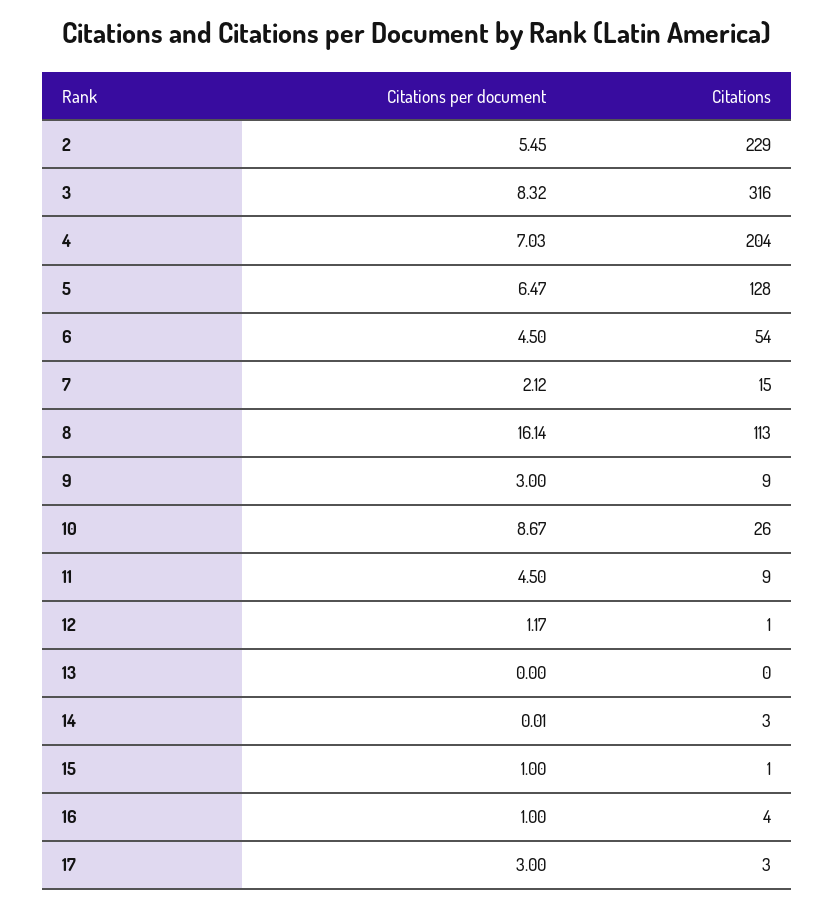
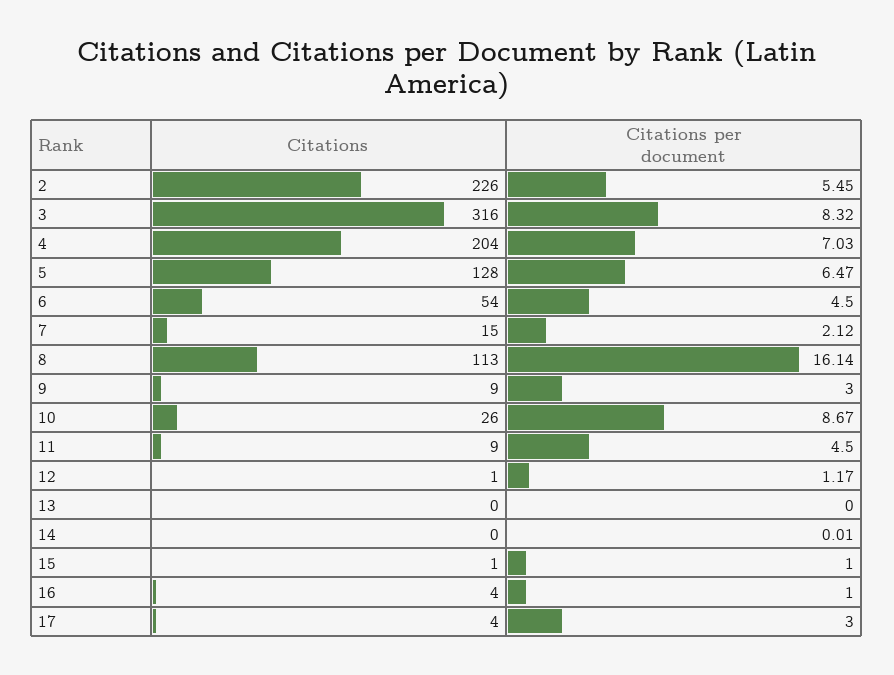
  {
    "Citations per document": {
      "2": 5.45,
      "3": 8.32,
      "4": 7.03,
      "5": 6.47,
      "6": 4.5,
      "7": 2.12,
      "8": 16.14,
      "9": 3,
      "10": 8.67,
      "11": 4.5,
      "12": 1.17,
      "13": 0,
      "14": 0.01,
      "15": 1,
      "16": 1,
      "17": 3
    },
    "Citations": {
-     "2": 229,
+     "2": 226,
      "3": 316,
      "4": 204,
      "5": 128,
      "6": 54,
      "7": 15,
      "8": 113,
      "9": 9,
      "10": 26,
      "11": 9,
      "12": 1,
      "13": 0,
-     "14": 3,
+     "14": 0,
      "15": 1,
      "16": 4,
-     "17": 3
+     "17": 4
    }
  }

